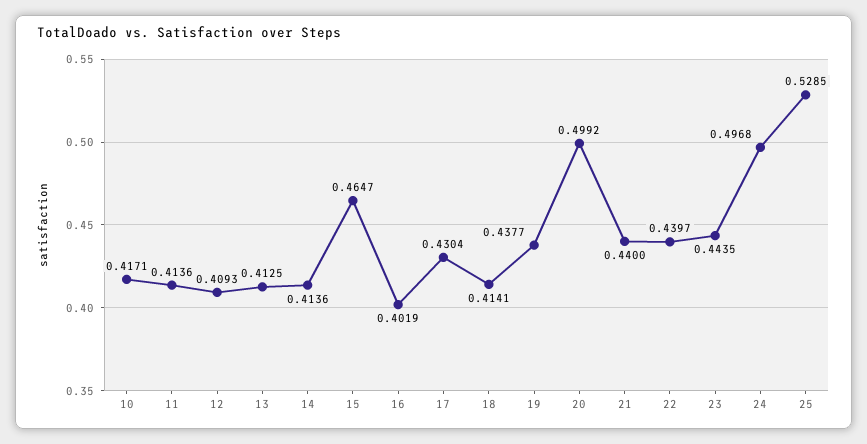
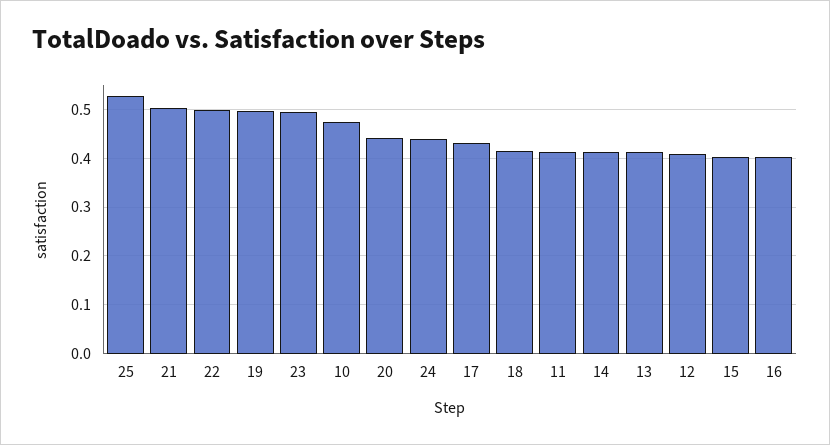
  {
-   "10": 0.4171,
+   "10": 0.48,
    "11": 0.4136,
    "12": 0.4093,
    "13": 0.4125,
    "14": 0.4136,
-   "15": 0.4647,
+   "15": 0.4,
    "16": 0.4019,
    "17": 0.4304,
    "18": 0.4141,
-   "19": 0.4377,
+   "19": 0.5,
-   "20": 0.4992,
+   "20": 0.44,
-   "21": 0.44,
+   "21": 0.5,
-   "22": 0.4397,
+   "22": 0.5,
-   "23": 0.4435,
+   "23": 0.5,
-   "24": 0.4968,
+   "24": 0.44,
    "25": 0.5285
  }

